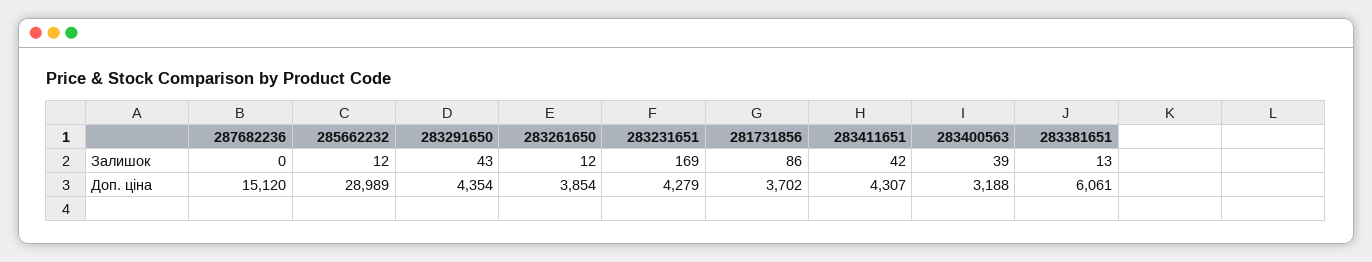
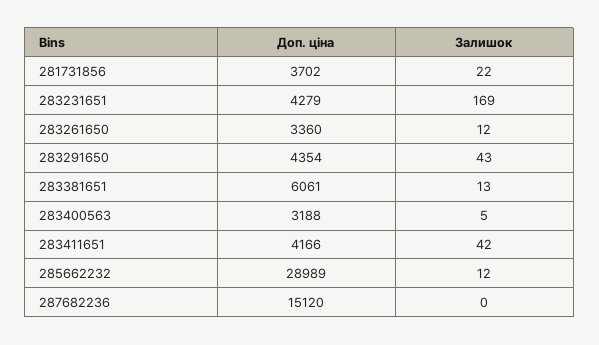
  {
    "287682236": {
      "Залишок": 0,
      "Доп. ціна": 15120
    },
    "285662232": {
      "Залишок": 12,
      "Доп. ціна": 28989
    },
    "283291650": {
      "Залишок": 43,
      "Доп. ціна": 4354
    },
    "283261650": {
      "Залишок": 12,
-     "Доп. ціна": 3854
+     "Доп. ціна": 3360
    },
    "283231651": {
      "Залишок": 169,
      "Доп. ціна": 4279
    },
    "281731856": {
-     "Залишок": 86,
+     "Залишок": 22,
      "Доп. ціна": 3702
    },
    "283411651": {
      "Залишок": 42,
-     "Доп. ціна": 4307
+     "Доп. ціна": 4166
    },
    "283400563": {
-     "Залишок": 39,
+     "Залишок": 5,
      "Доп. ціна": 3188
    },
    "283381651": {
      "Залишок": 13,
      "Доп. ціна": 6061
    }
  }

